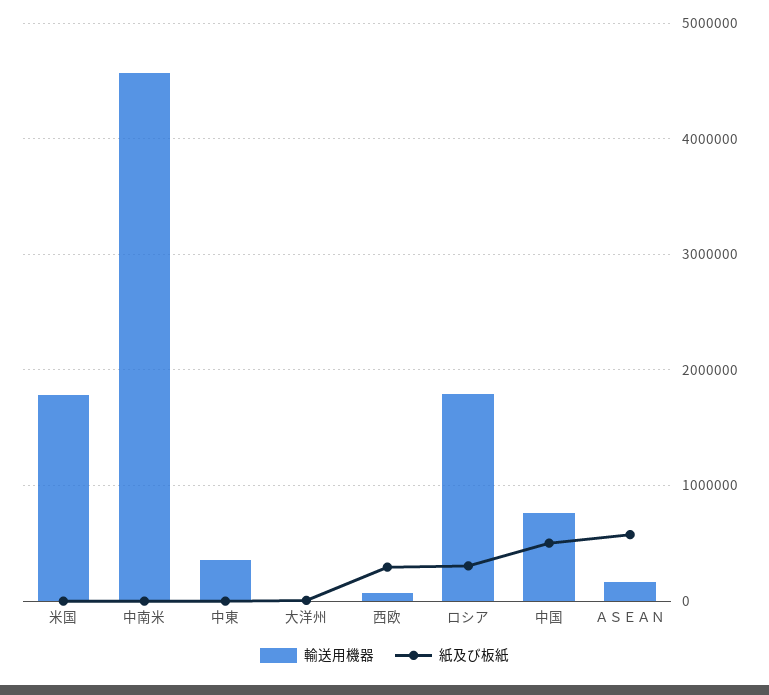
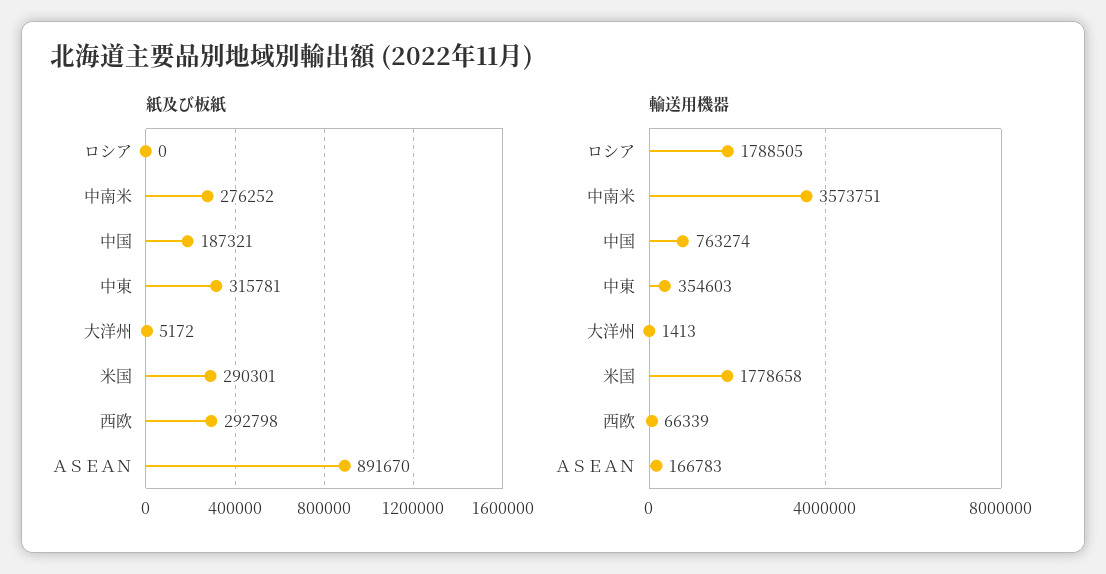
  {
    "輸送用機器": {
      "米国": 1778658,
-     "中南米": 4600000,
+     "中南米": 3573751,
      "中東": 354603,
      "大洋州": 1413,
      "西欧": 66339,
      "ロシア": 1788505,
      "中国": 763274,
      "ＡＳＥＡＮ": 166783
    },
    "紙及び板紙": {
-     "米国": 0,
+     "米国": 290301,
-     "中南米": 0,
+     "中南米": 276252,
-     "中東": 0,
+     "中東": 315781,
      "大洋州": 5172,
      "西欧": 292798,
-     "ロシア": 300000,
+     "ロシア": 0,
-     "中国": 500000,
+     "中国": 187321,
-     "ＡＳＥＡＮ": 600000
+     "ＡＳＥＡＮ": 891670
    }
  }

